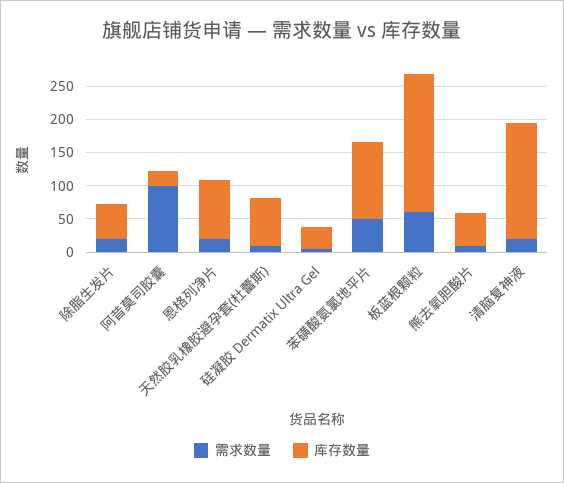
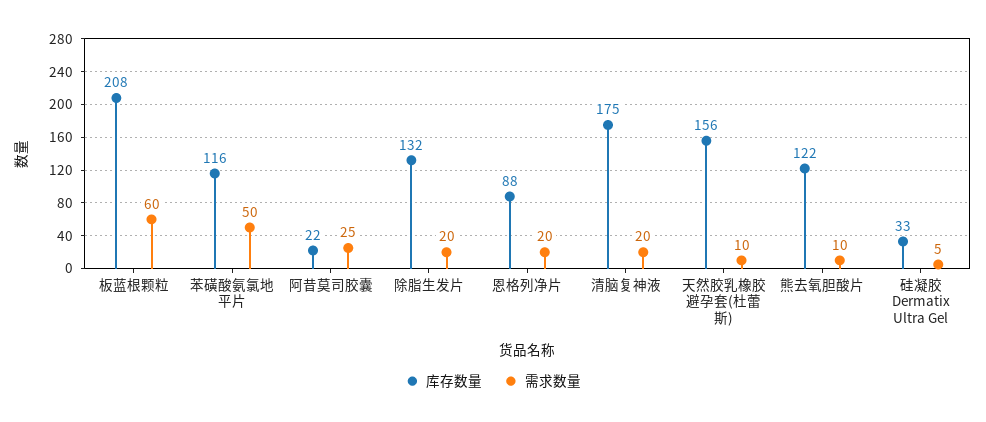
  {
    "需求数量": {
      "除脂生发片": 20,
-     "阿昔莫司胶囊": 100,
+     "阿昔莫司胶囊": 25,
      "恩格列净片": 20,
      "天然胶乳橡胶避孕套(杜蕾斯)": 10,
      "硅凝胶 Dermatix Ultra Gel": 5,
      "苯磺酸氨氯地平片": 50,
      "板蓝根颗粒": 60,
      "熊去氧胆酸片": 10,
      "清脑复神液": 20
    },
    "库存数量": {
-     "除脂生发片": 50,
+     "除脂生发片": 132,
      "阿昔莫司胶囊": 22,
      "恩格列净片": 88,
-     "天然胶乳橡胶避孕套(杜蕾斯)": 75,
+     "天然胶乳橡胶避孕套(杜蕾斯)": 156,
      "硅凝胶 Dermatix Ultra Gel": 33,
      "苯磺酸氨氯地平片": 116,
      "板蓝根颗粒": 208,
-     "熊去氧胆酸片": 50,
+     "熊去氧胆酸片": 122,
      "清脑复神液": 175
    }
  }

